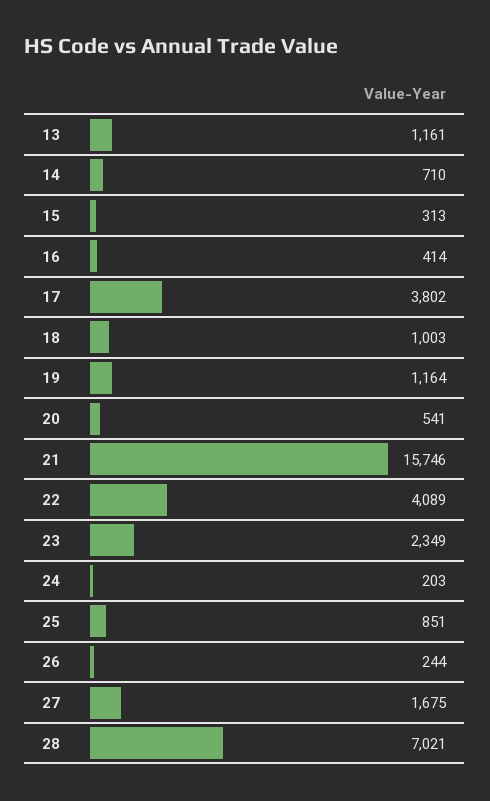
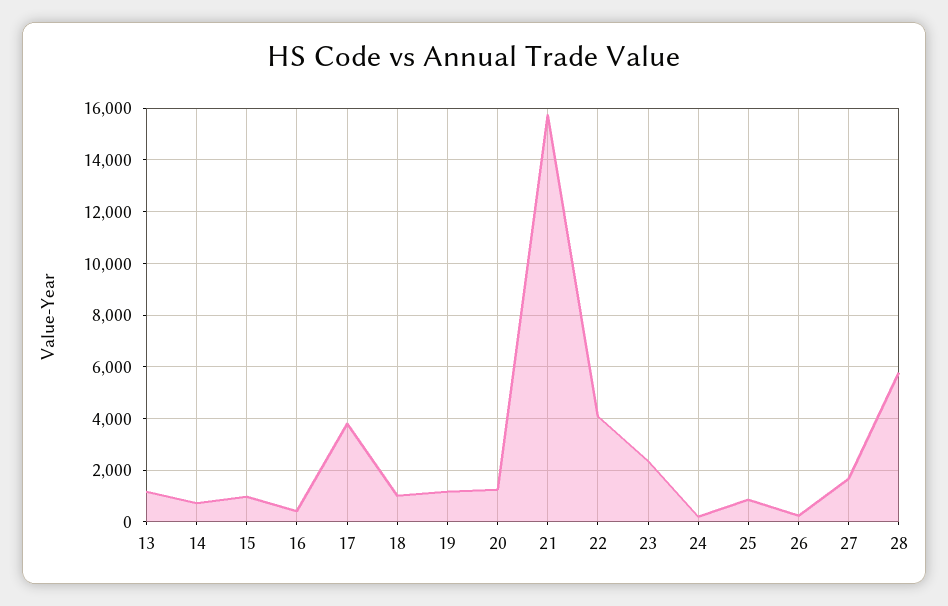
  {
    "13": 1161,
    "14": 710,
-   "15": 313,
+   "15": 1000,
    "16": 414,
    "17": 3802,
    "18": 1003,
    "19": 1164,
-   "20": 541,
+   "20": 1250,
    "21": 15746,
    "22": 4089,
    "23": 2349,
    "24": 203,
    "25": 851,
    "26": 244,
    "27": 1675,
-   "28": 7021
+   "28": 5750
  }

